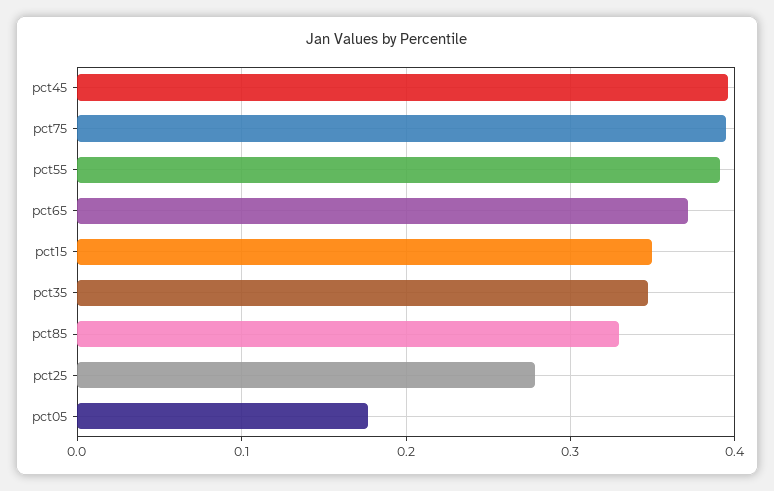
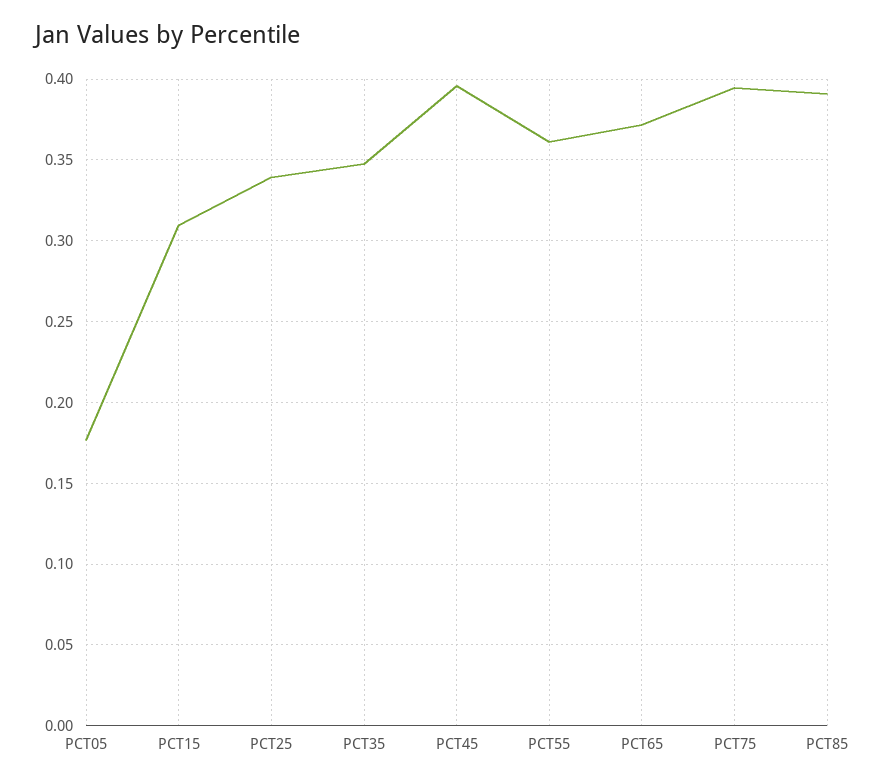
  {
    "pct45": 0.395,
    "pct75": 0.395,
-   "pct55": 0.39,
+   "pct55": 0.36,
    "pct65": 0.37,
-   "pct15": 0.35,
+   "pct15": 0.31,
    "pct35": 0.35,
-   "pct85": 0.33,
+   "pct85": 0.39,
-   "pct25": 0.28,
+   "pct25": 0.34,
    "pct05": 0.175
  }

